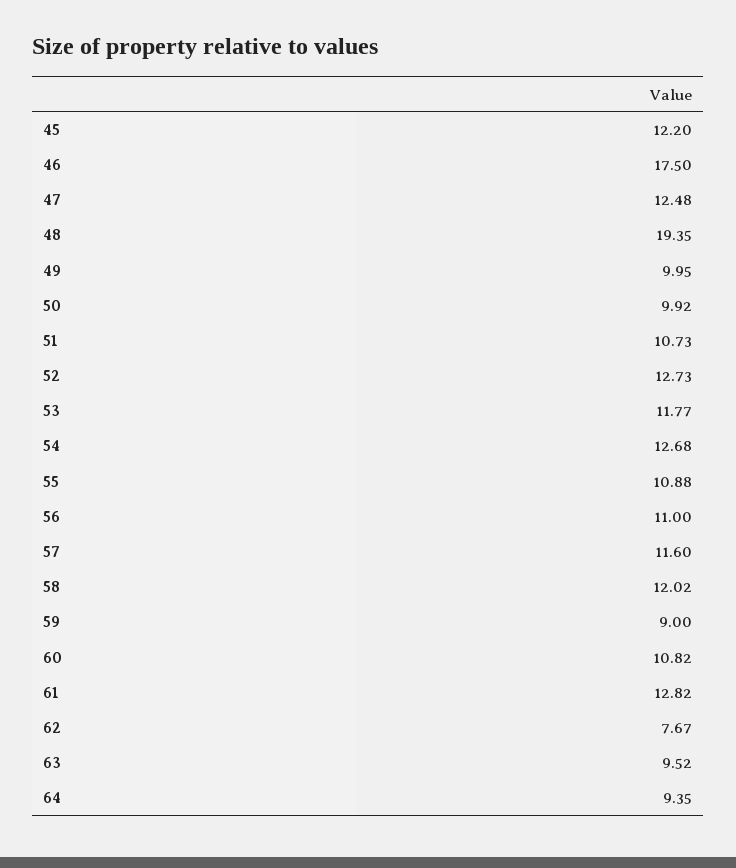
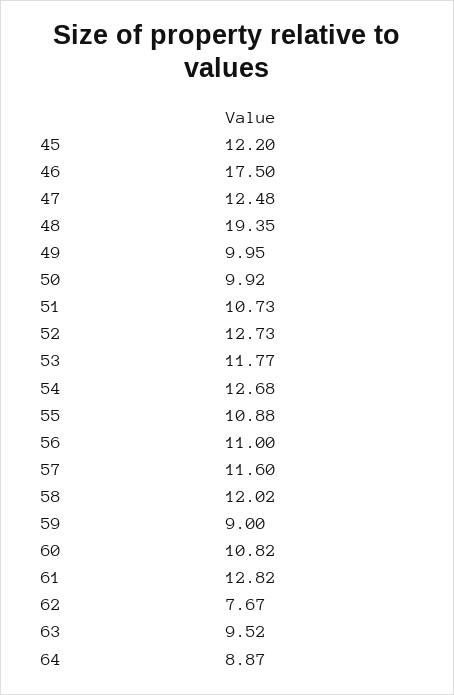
  {
    "45": 12.2,
    "46": 17.5,
    "47": 12.48,
    "48": 19.35,
    "49": 9.95,
    "50": 9.92,
    "51": 10.73,
    "52": 12.73,
    "53": 11.77,
    "54": 12.68,
    "55": 10.88,
    "56": 11,
    "57": 11.6,
    "58": 12.02,
    "59": 9,
    "60": 10.82,
    "61": 12.82,
    "62": 7.67,
    "63": 9.52,
-   "64": 9.35
+   "64": 8.87
  }

